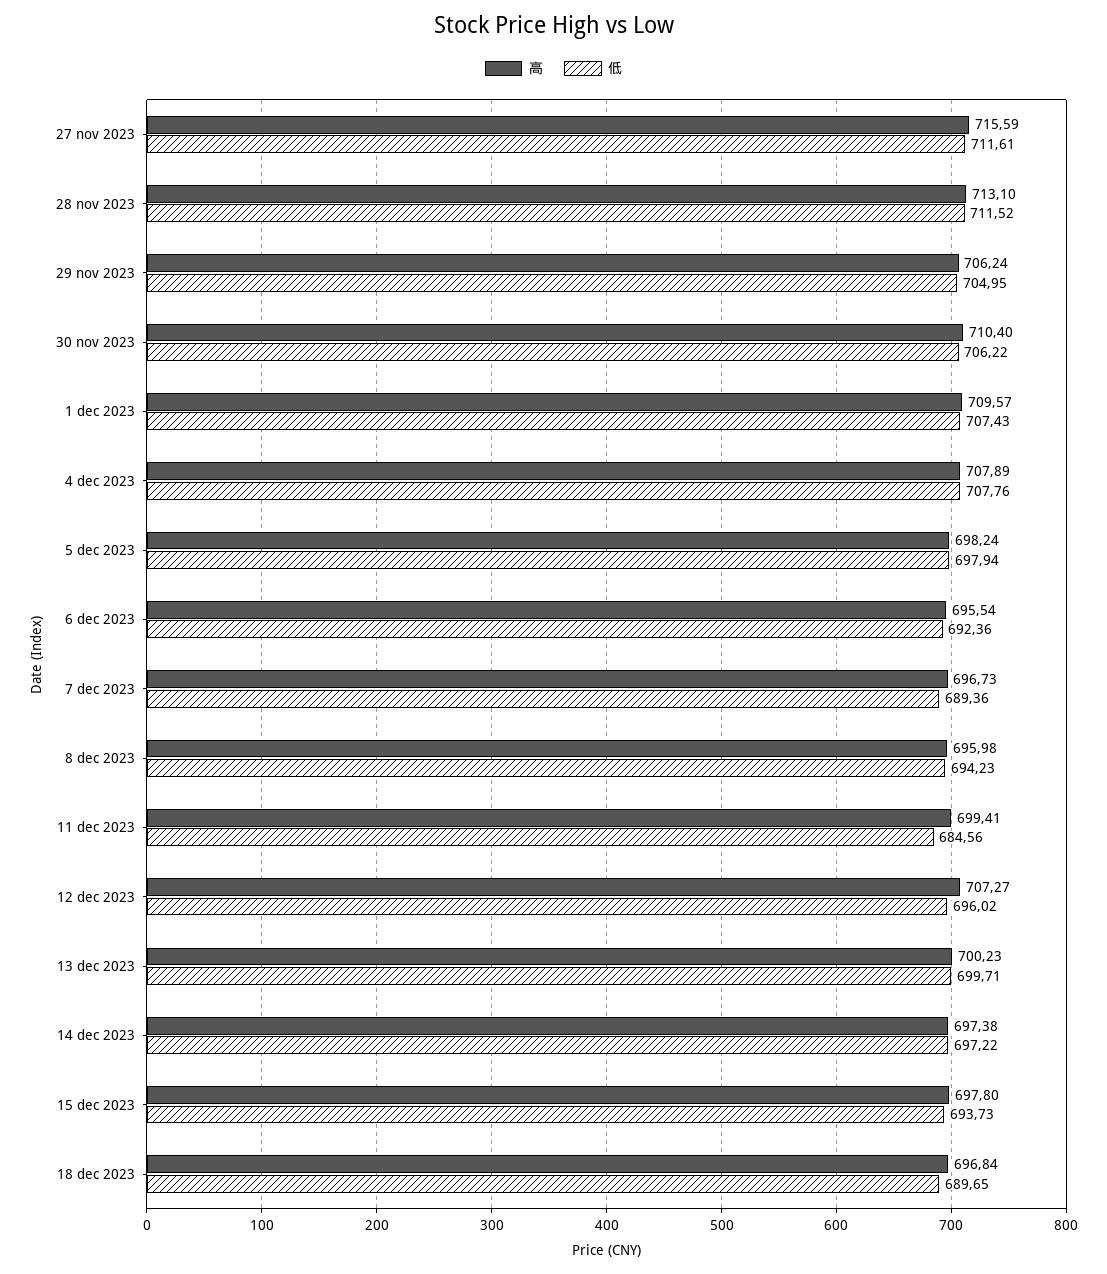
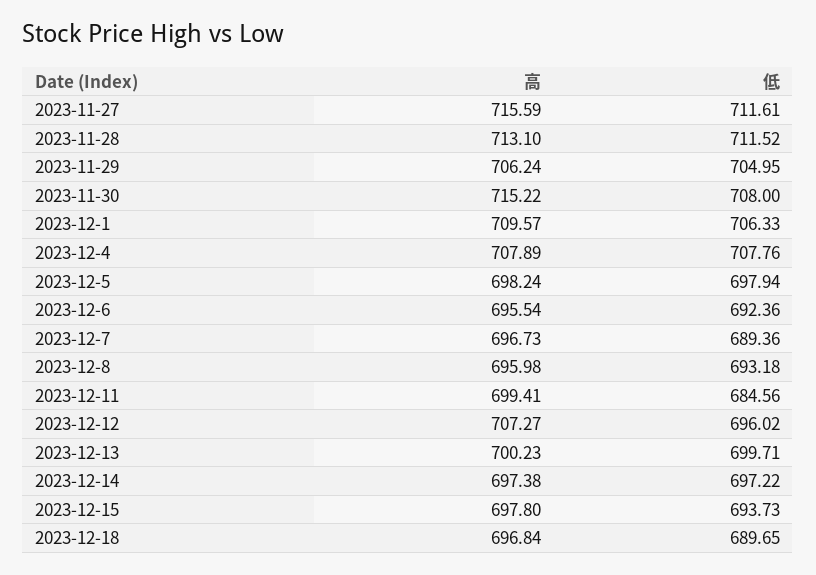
  {
    "高": {
      "27 nov 2023": 715.59,
      "28 nov 2023": 713.1,
      "29 nov 2023": 706.24,
-     "30 nov 2023": 710.4,
+     "30 nov 2023": 715.22,
      "1 dec 2023": 709.57,
      "4 dec 2023": 707.89,
      "5 dec 2023": 698.24,
      "6 dec 2023": 695.54,
      "7 dec 2023": 696.73,
      "8 dec 2023": 695.98,
      "11 dec 2023": 699.41,
      "12 dec 2023": 707.27,
      "13 dec 2023": 700.23,
      "14 dec 2023": 697.38,
      "15 dec 2023": 697.8,
      "18 dec 2023": 696.84
    },
    "低": {
      "27 nov 2023": 711.61,
      "28 nov 2023": 711.52,
      "29 nov 2023": 704.95,
-     "30 nov 2023": 706.22,
+     "30 nov 2023": 708,
-     "1 dec 2023": 707.43,
+     "1 dec 2023": 706.33,
      "4 dec 2023": 707.76,
      "5 dec 2023": 697.94,
      "6 dec 2023": 692.36,
      "7 dec 2023": 689.36,
-     "8 dec 2023": 694.23,
+     "8 dec 2023": 693.18,
      "11 dec 2023": 684.56,
      "12 dec 2023": 696.02,
      "13 dec 2023": 699.71,
      "14 dec 2023": 697.22,
      "15 dec 2023": 693.73,
      "18 dec 2023": 689.65
    }
  }

